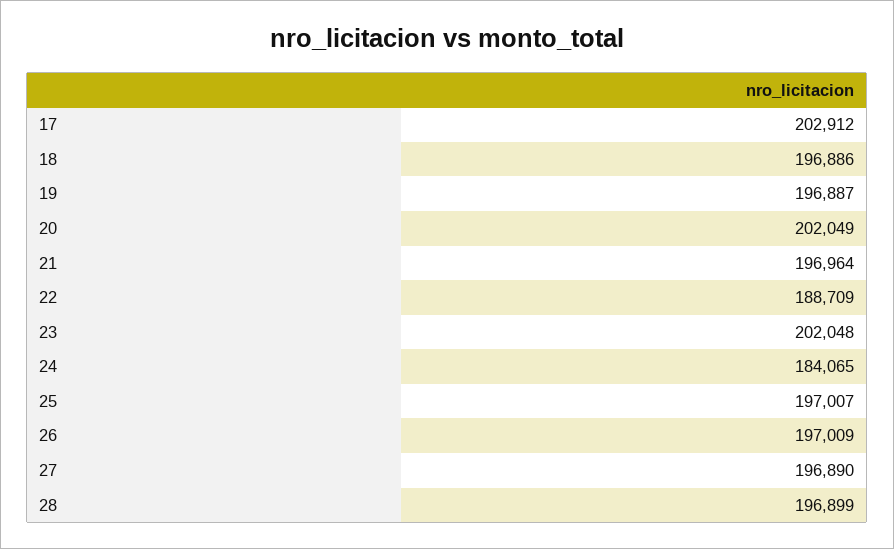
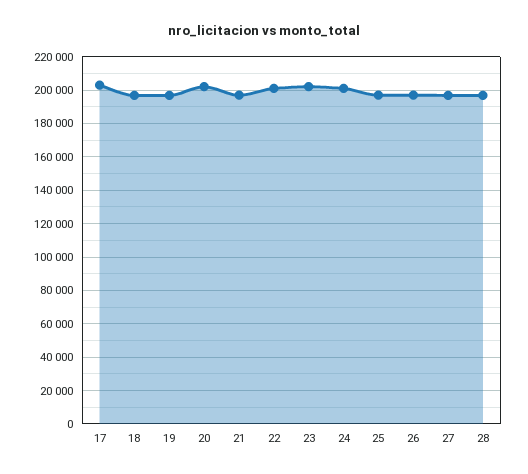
  {
    "17": 202912,
    "18": 196886,
    "19": 196887,
    "20": 202049,
    "21": 196964,
-   "22": 188709,
+   "22": 200000,
    "23": 202048,
-   "24": 184065,
+   "24": 200000,
    "25": 197007,
    "26": 197009,
    "27": 196890,
    "28": 196899
  }

